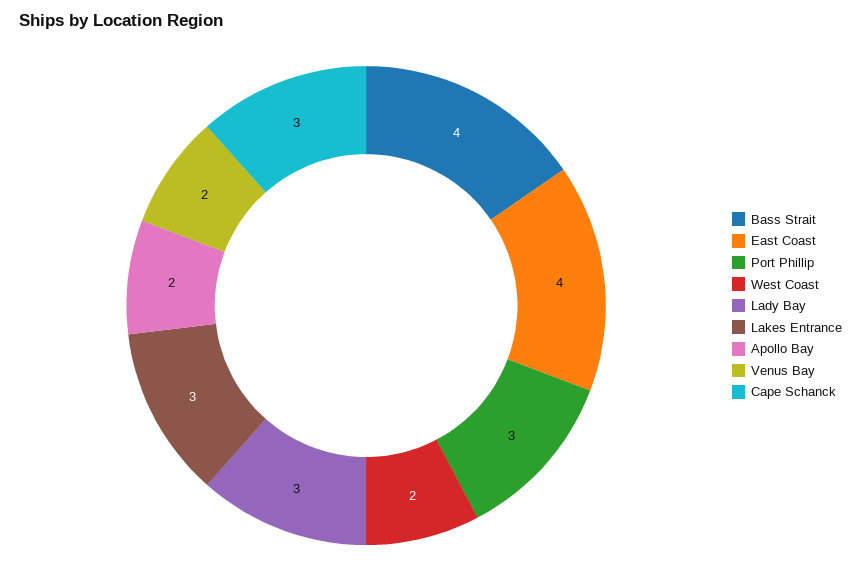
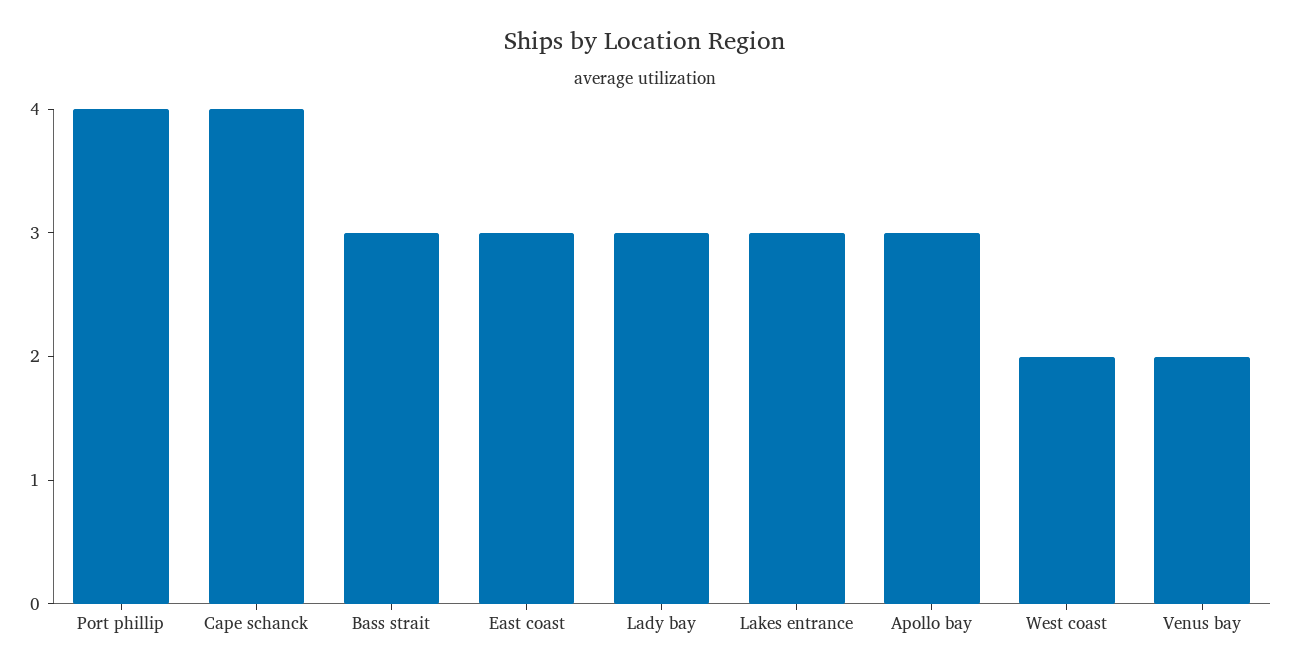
  {
-   "Bass Strait": 4,
+   "Bass Strait": 3,
-   "East Coast": 4,
+   "East Coast": 3,
-   "Port Phillip": 3,
+   "Port Phillip": 4,
    "West Coast": 2,
    "Lady Bay": 3,
    "Lakes Entrance": 3,
-   "Apollo Bay": 2,
+   "Apollo Bay": 3,
    "Venus Bay": 2,
-   "Cape Schanck": 3
+   "Cape Schanck": 4
  }

